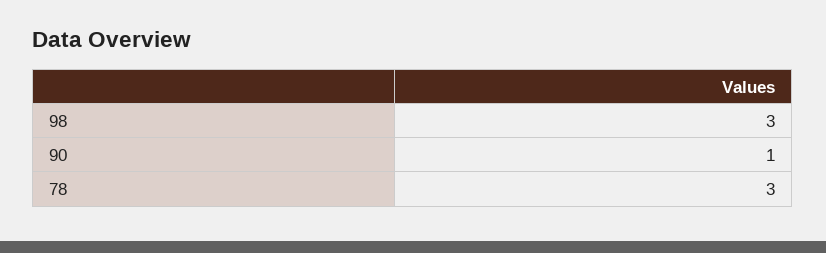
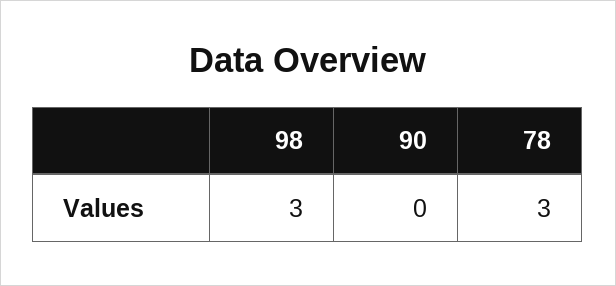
  {
    "98": 3,
-   "90": 1,
+   "90": 0,
    "78": 3
  }

